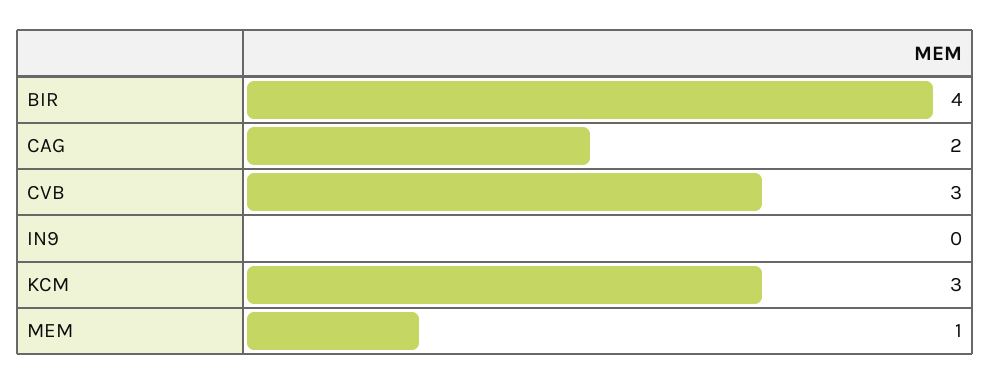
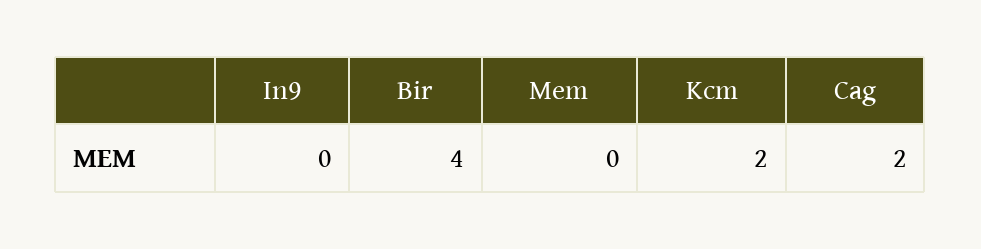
  {
    "BIR": 4,
    "CAG": 2,
-   "CVB": 3,
    "IN9": 0,
-   "KCM": 3,
+   "KCM": 2,
-   "MEM": 1
+   "MEM": 0
  }

